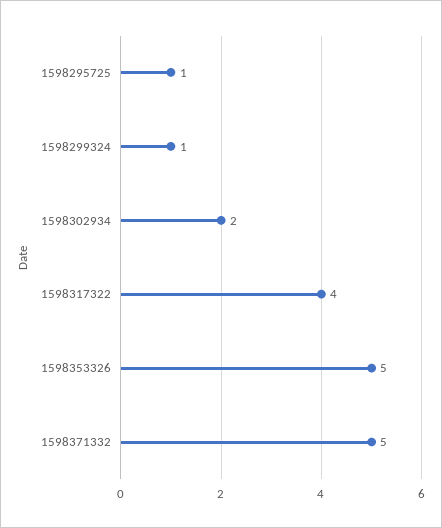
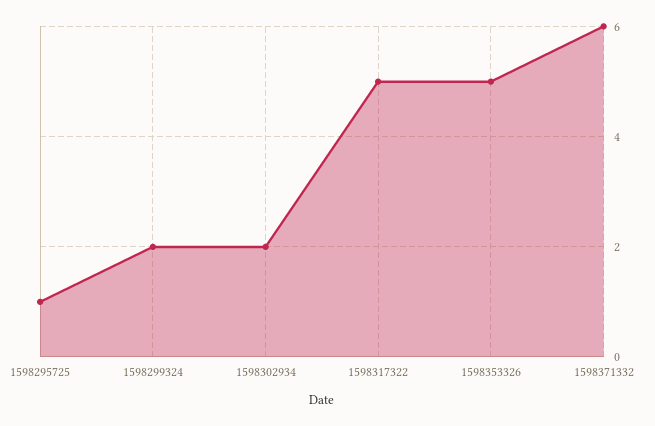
  {
    "1598295725": 1,
-   "1598299324": 1,
+   "1598299324": 2,
    "1598302934": 2,
-   "1598317322": 4,
+   "1598317322": 5,
    "1598353326": 5,
-   "1598371332": 5
+   "1598371332": 6
  }

